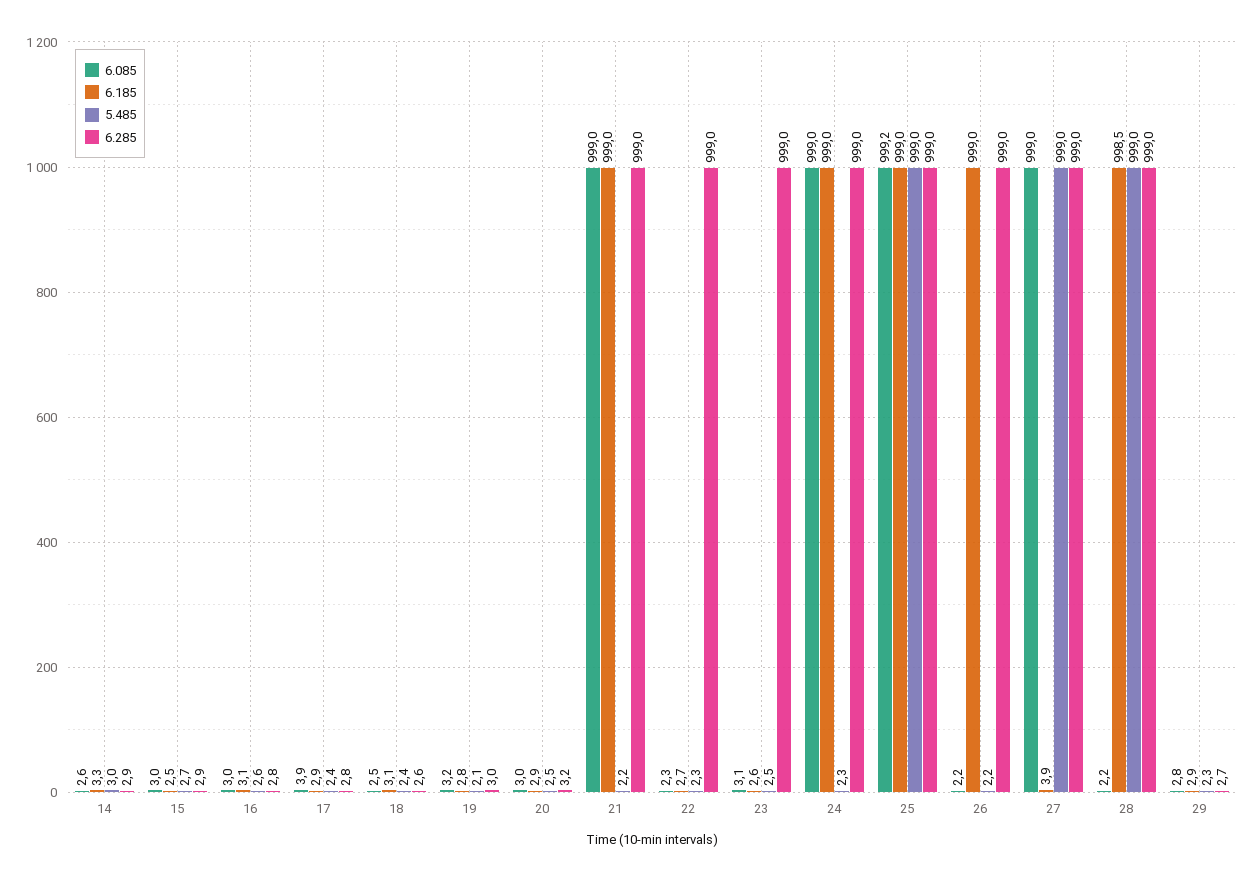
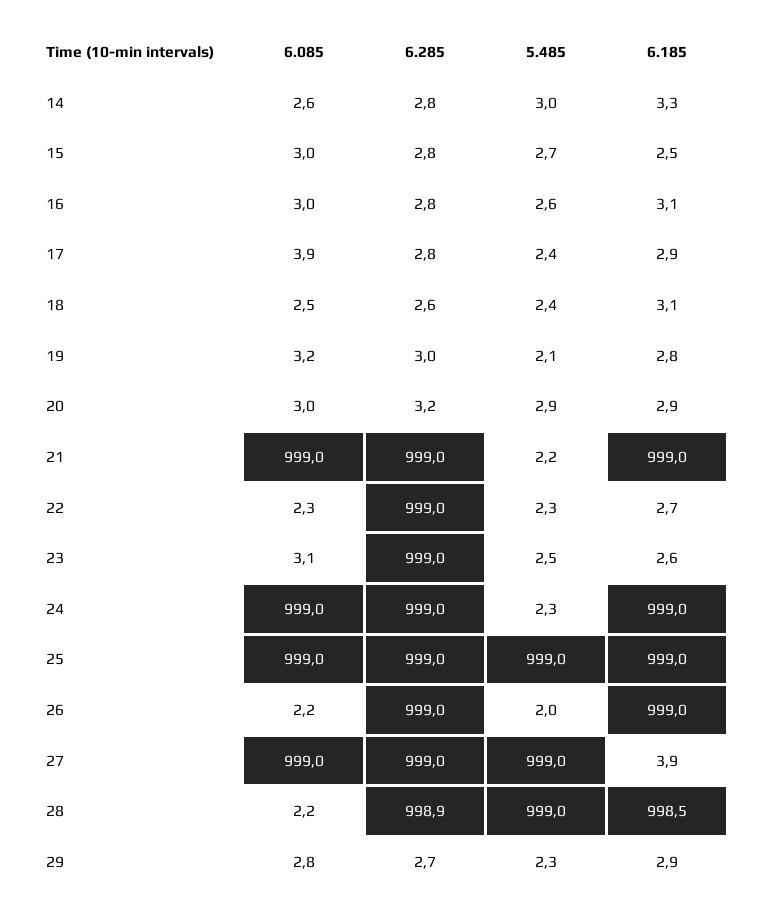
  {
    "6.085": {
      "14": 2.6,
      "15": 3,
      "16": 3,
      "17": 3.9,
      "18": 2.5,
      "19": 3.2,
      "20": 3,
      "21": 999,
      "22": 2.3,
      "23": 3.1,
      "24": 999,
-     "25": 999.2,
+     "25": 999,
      "26": 2.2,
      "27": 999,
      "28": 2.2,
      "29": 2.8
    },
    "6.185": {
      "14": 3.3,
      "15": 2.5,
      "16": 3.1,
      "17": 2.9,
      "18": 3.1,
      "19": 2.8,
      "20": 2.9,
      "21": 999,
      "22": 2.7,
      "23": 2.6,
      "24": 999,
      "25": 999,
      "26": 999,
      "27": 3.9,
      "28": 998.5,
      "29": 2.9
    },
    "5.485": {
      "14": 3,
      "15": 2.7,
      "16": 2.6,
      "17": 2.4,
      "18": 2.4,
      "19": 2.1,
-     "20": 2.5,
+     "20": 2.9,
      "21": 2.2,
      "22": 2.3,
      "23": 2.5,
      "24": 2.3,
      "25": 999,
-     "26": 2.2,
+     "26": 2,
      "27": 999,
      "28": 999,
      "29": 2.3
    },
    "6.285": {
-     "14": 2.9,
+     "14": 2.8,
-     "15": 2.9,
+     "15": 2.8,
      "16": 2.8,
      "17": 2.8,
      "18": 2.6,
      "19": 3,
      "20": 3.2,
      "21": 999,
      "22": 999,
      "23": 999,
      "24": 999,
      "25": 999,
      "26": 999,
      "27": 999,
-     "28": 999,
+     "28": 998.9,
      "29": 2.7
    }
  }

